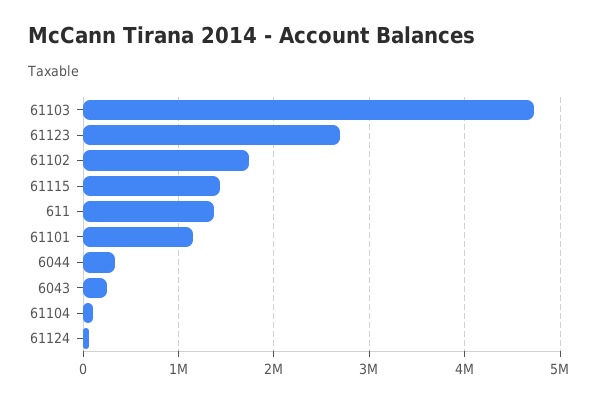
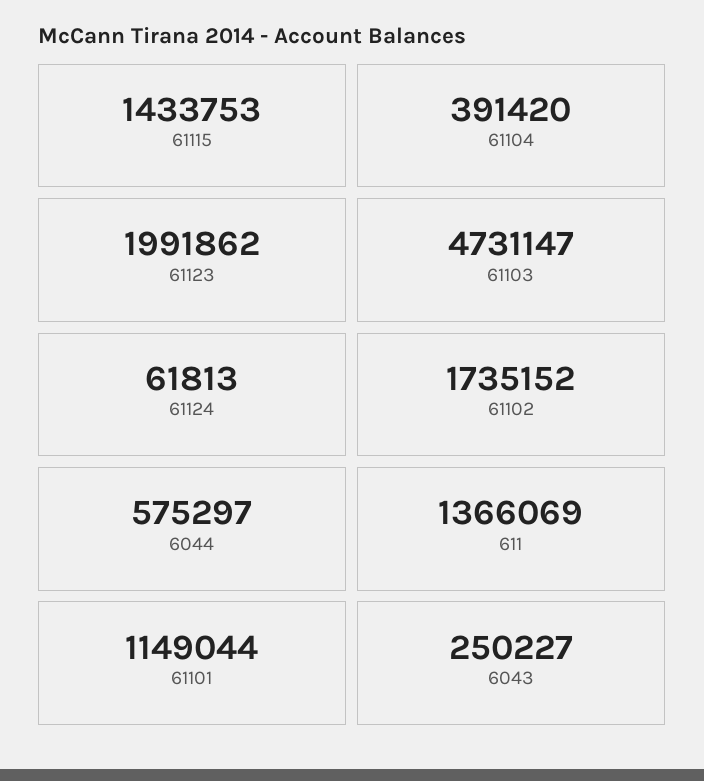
  {
    "61103": 4731147,
-   "61123": 2700000,
+   "61123": 1991862,
    "61102": 1735152,
    "61115": 1433753,
    "611": 1366069,
    "61101": 1149044,
-   "6044": 300000,
+   "6044": 575297,
    "6043": 250227,
-   "61104": 100000,
+   "61104": 391420,
    "61124": 61813
  }

